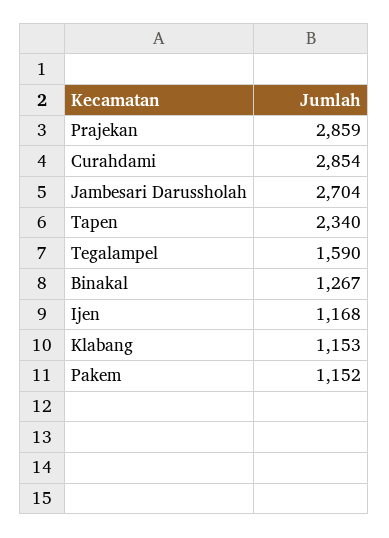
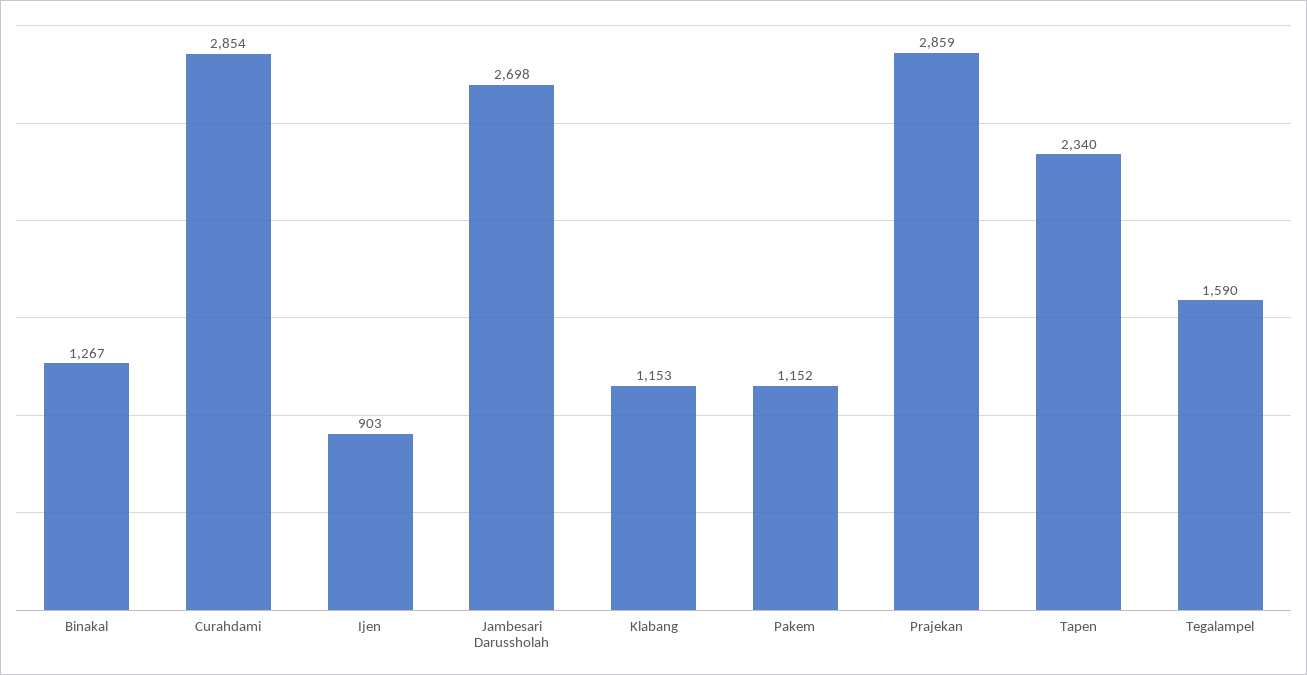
  {
    "Prajekan": 2859,
    "Curahdami": 2854,
-   "Jambesari Darussholah": 2704,
+   "Jambesari Darussholah": 2698,
    "Tapen": 2340,
    "Tegalampel": 1590,
    "Binakal": 1267,
-   "Ijen": 1168,
+   "Ijen": 903,
    "Klabang": 1153,
    "Pakem": 1152
  }

